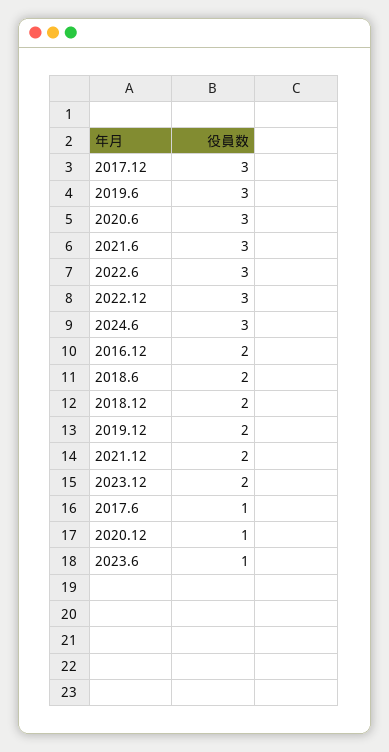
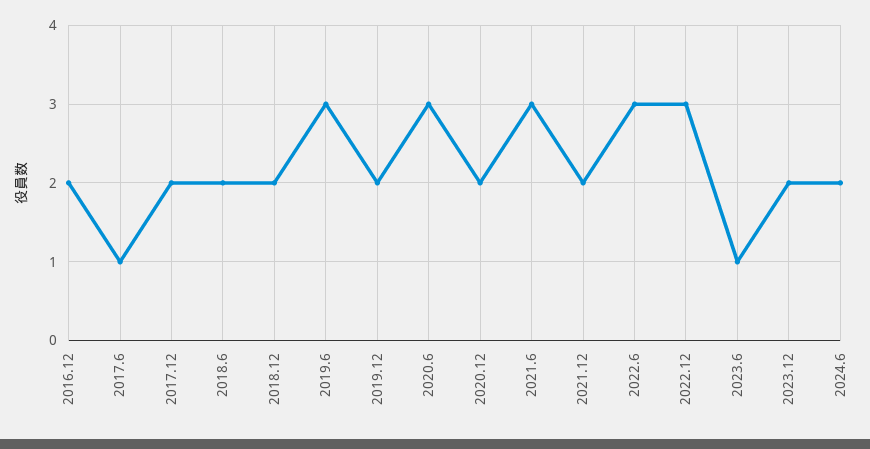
  {
-   "2017.12": 3,
+   "2017.12": 2,
    "2019.6": 3,
    "2020.6": 3,
    "2021.6": 3,
    "2022.6": 3,
    "2022.12": 3,
-   "2024.6": 3,
+   "2024.6": 2,
    "2016.12": 2,
    "2018.6": 2,
    "2018.12": 2,
    "2019.12": 2,
    "2021.12": 2,
    "2023.12": 2,
    "2017.6": 1,
-   "2020.12": 1,
+   "2020.12": 2,
    "2023.6": 1
  }

